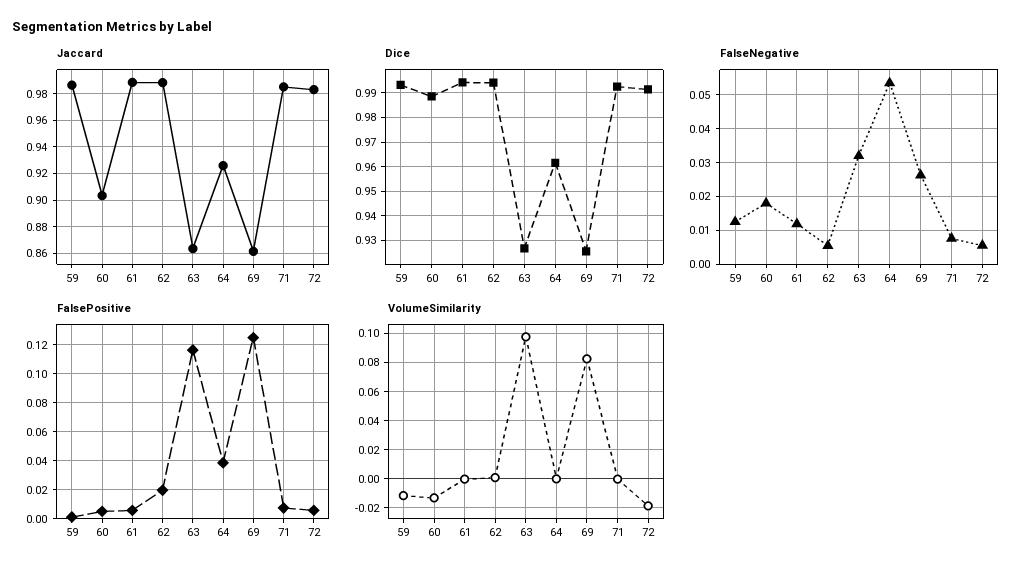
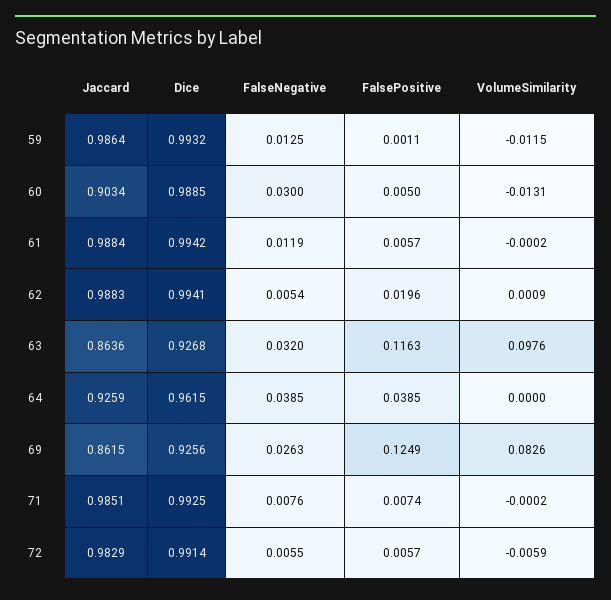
  {
    "Jaccard": {
      "59": 0.9864,
      "60": 0.9034,
      "61": 0.9884,
      "62": 0.9883,
      "63": 0.8636,
      "64": 0.9259,
      "69": 0.8615,
      "71": 0.9851,
      "72": 0.9829
    },
    "Dice": {
      "59": 0.9932,
      "60": 0.9885,
      "61": 0.9942,
      "62": 0.9941,
      "63": 0.9268,
      "64": 0.9615,
      "69": 0.9256,
      "71": 0.9925,
      "72": 0.9914
    },
    "FalseNegative": {
      "59": 0.0125,
-     "60": 0.018,
+     "60": 0.03,
      "61": 0.0119,
      "62": 0.0054,
      "63": 0.032,
-     "64": 0.054,
+     "64": 0.0385,
      "69": 0.0263,
      "71": 0.0076,
      "72": 0.0055
    },
    "FalsePositive": {
      "59": 0.0011,
      "60": 0.005,
      "61": 0.0057,
      "62": 0.0196,
      "63": 0.1163,
      "64": 0.0385,
      "69": 0.1249,
      "71": 0.0074,
      "72": 0.0057
    },
    "VolumeSimilarity": {
      "59": -0.0115,
      "60": -0.0131,
      "61": -0.0002,
      "62": 0.0009,
      "63": 0.0976,
      "64": 0,
      "69": 0.0826,
      "71": -0.0002,
-     "72": -0.02
+     "72": -0.0059
    }
  }

